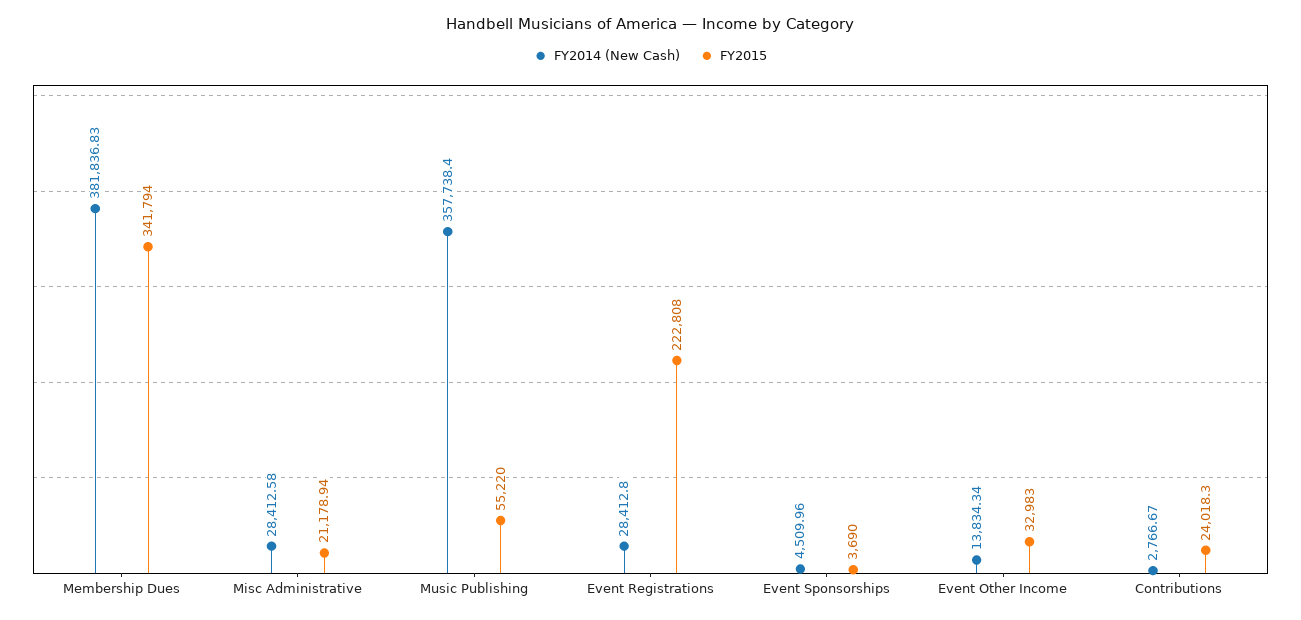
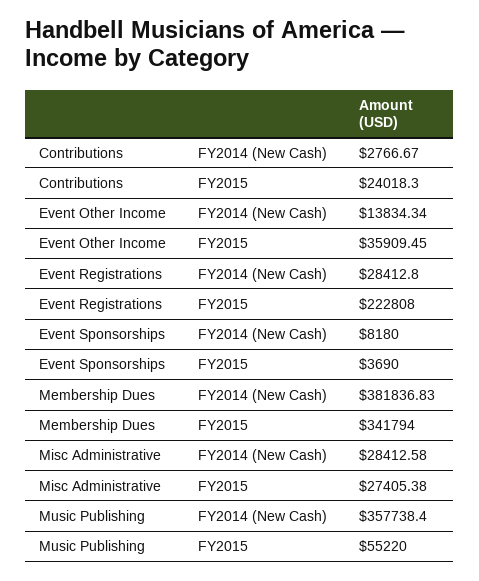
  {
    "FY2014 (New Cash)": {
      "Membership Dues": 381836.83,
      "Misc Administrative": 28412.58,
      "Music Publishing": 357738.4,
      "Event Registrations": 28412.8,
-     "Event Sponsorships": 4509.96,
+     "Event Sponsorships": 8180,
      "Event Other Income": 13834.34,
      "Contributions": 2766.67
    },
    "FY2015": {
      "Membership Dues": 341794,
-     "Misc Administrative": 21178.94,
+     "Misc Administrative": 27405.38,
      "Music Publishing": 55220,
      "Event Registrations": 222808,
      "Event Sponsorships": 3690,
-     "Event Other Income": 32983,
+     "Event Other Income": 35909.45,
      "Contributions": 24018.3
    }
  }

